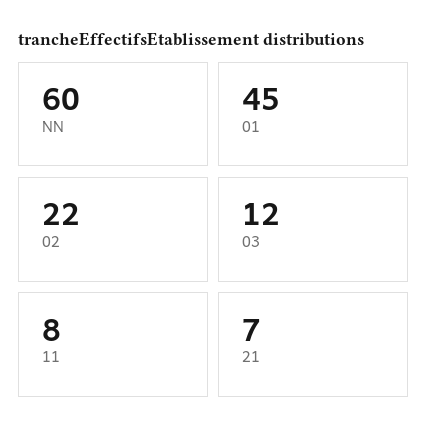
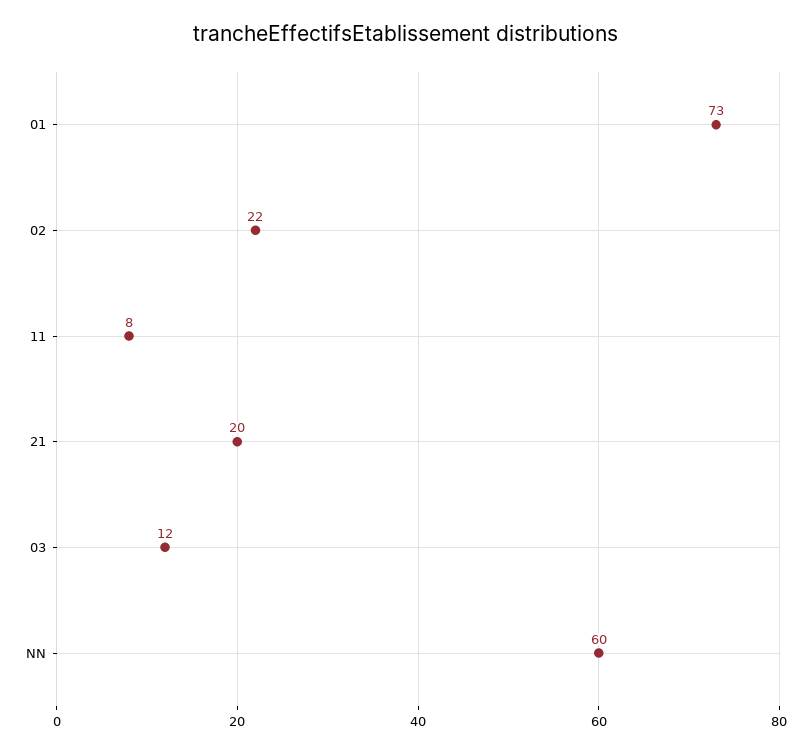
  {
    "NN": 60,
-   "01": 45,
+   "01": 73,
    "02": 22,
    "03": 12,
    "11": 8,
-   "21": 7
+   "21": 20
  }

